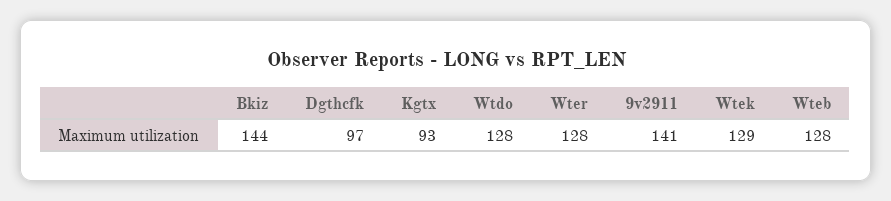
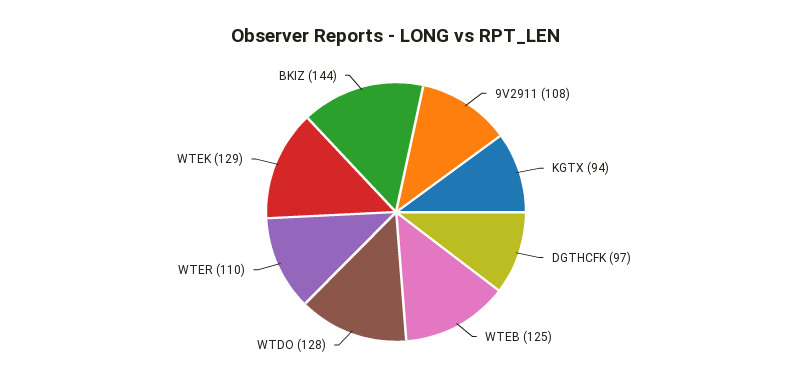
  {
    "Bkiz": 144,
    "Dgthcfk": 97,
-   "Kgtx": 93,
+   "Kgtx": 94,
    "Wtdo": 128,
-   "Wter": 128,
+   "Wter": 110,
-   "9v2911": 141,
+   "9v2911": 108,
    "Wtek": 129,
-   "Wteb": 128
+   "Wteb": 125
  }

